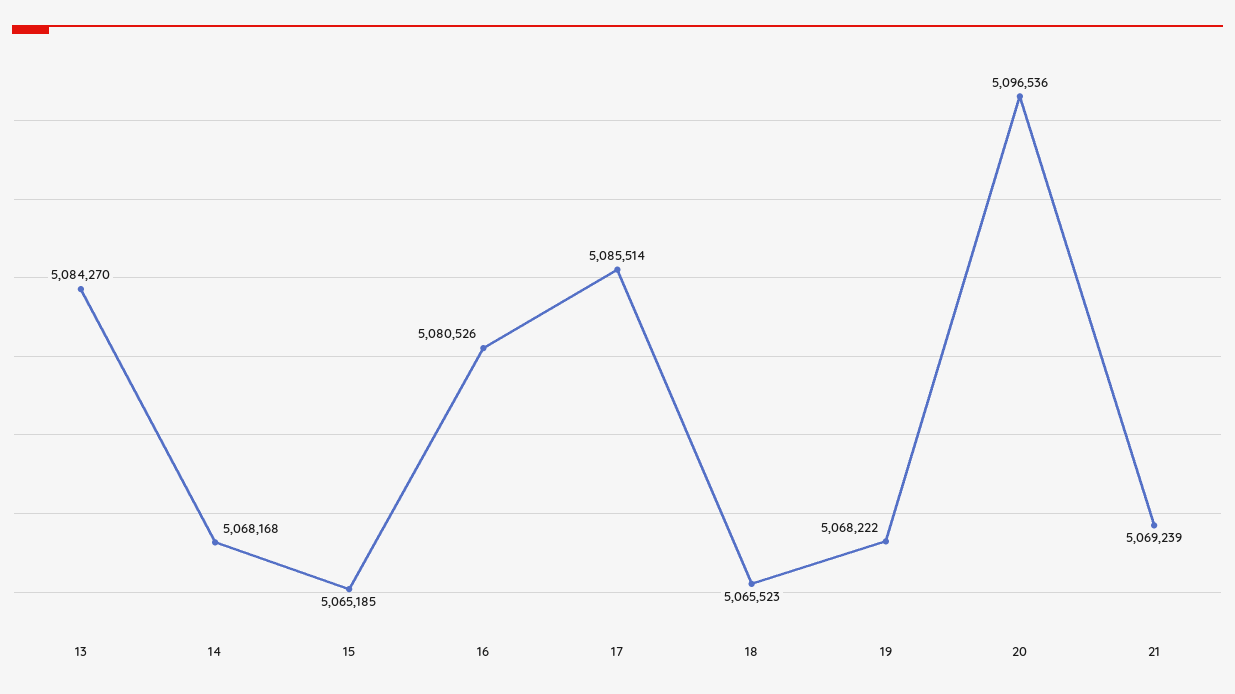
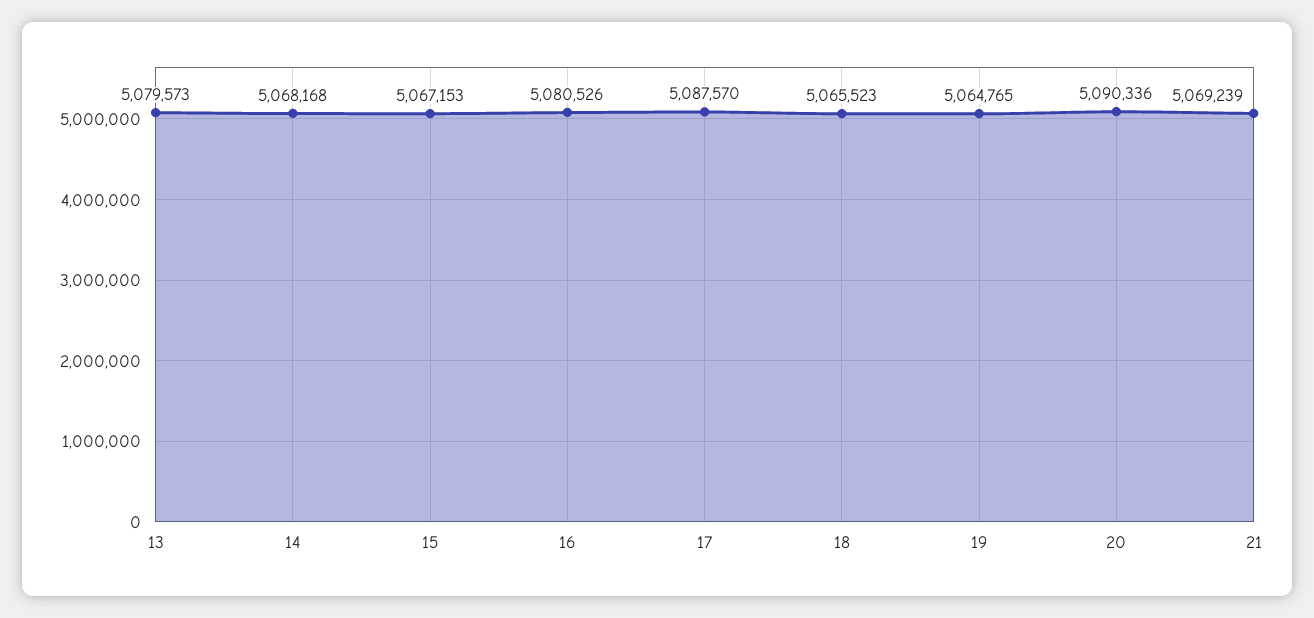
  {
-   "13": 5084270,
+   "13": 5079573,
    "14": 5068168,
-   "15": 5065185,
+   "15": 5067153,
    "16": 5080526,
-   "17": 5085514,
+   "17": 5087570,
    "18": 5065523,
-   "19": 5068222,
+   "19": 5064765,
-   "20": 5096536,
+   "20": 5090336,
    "21": 5069239
  }

